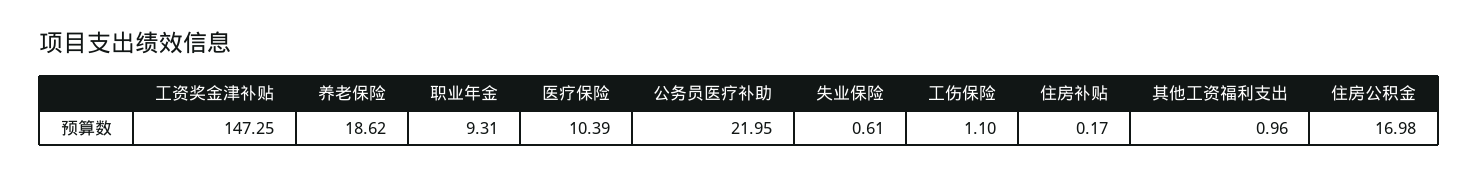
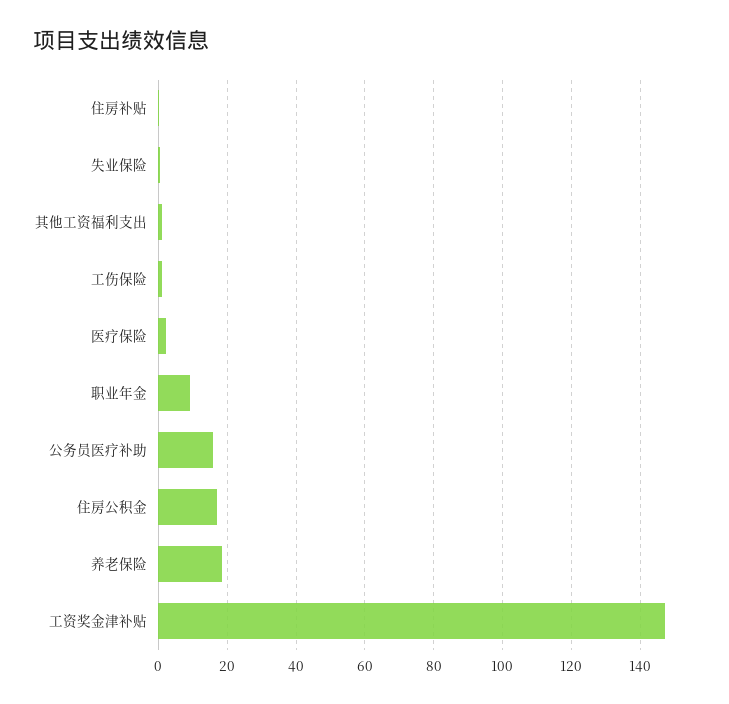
  {
    "工资奖金津补贴": 147.25,
    "养老保险": 18.62,
    "职业年金": 9.31,
-   "医疗保险": 10.39,
+   "医疗保险": 2,
-   "公务员医疗补助": 21.95,
+   "公务员医疗补助": 16,
    "失业保险": 0.61,
    "工伤保险": 1.1,
    "住房补贴": 0.17,
    "其他工资福利支出": 0.96,
    "住房公积金": 16.98
  }

